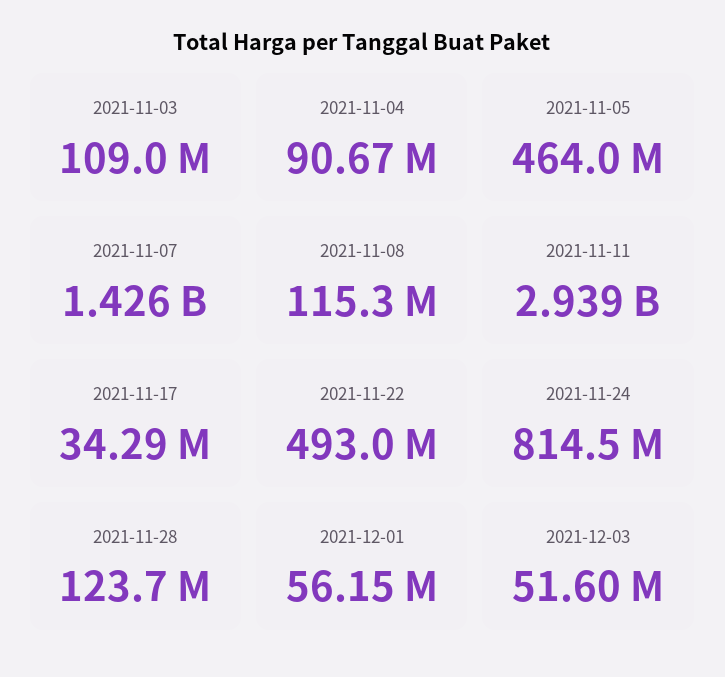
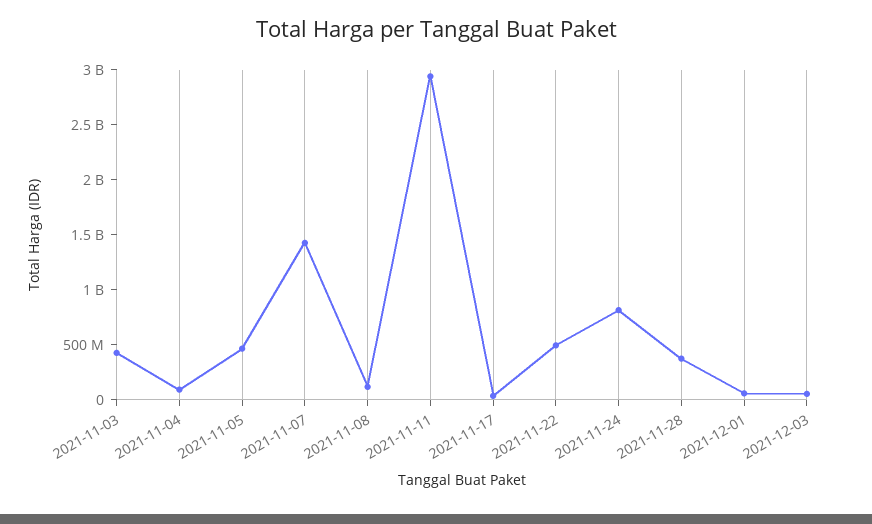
  {
-   "2021-11-03": 109000000,
+   "2021-11-03": 400000000,
    "2021-11-04": 90670000,
    "2021-11-05": 464000000,
    "2021-11-07": 1426000000,
    "2021-11-08": 115300000,
    "2021-11-11": 2939000000,
    "2021-11-17": 34290000,
    "2021-11-22": 493000000,
    "2021-11-24": 814500000,
-   "2021-11-28": 123700000,
+   "2021-11-28": 400000000,
    "2021-12-01": 56150000,
    "2021-12-03": 51600000
  }

